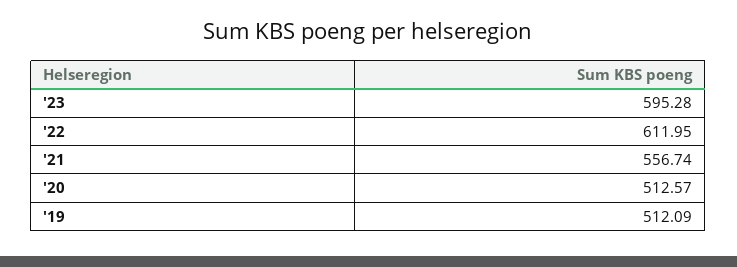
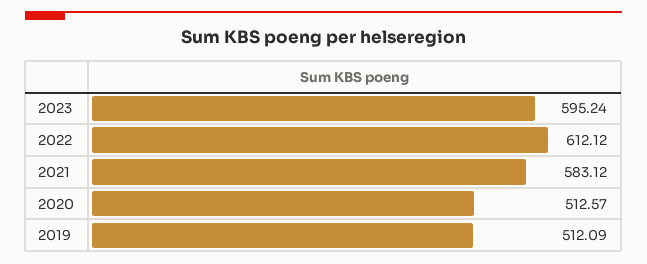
  {
-   "'23": 595.28,
+   "'23": 595.24,
-   "'22": 611.95,
+   "'22": 612.12,
-   "'21": 556.74,
+   "'21": 583.12,
    "'20": 512.57,
    "'19": 512.09
  }

